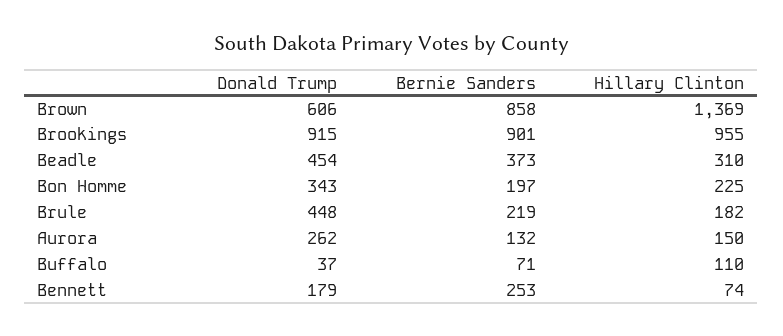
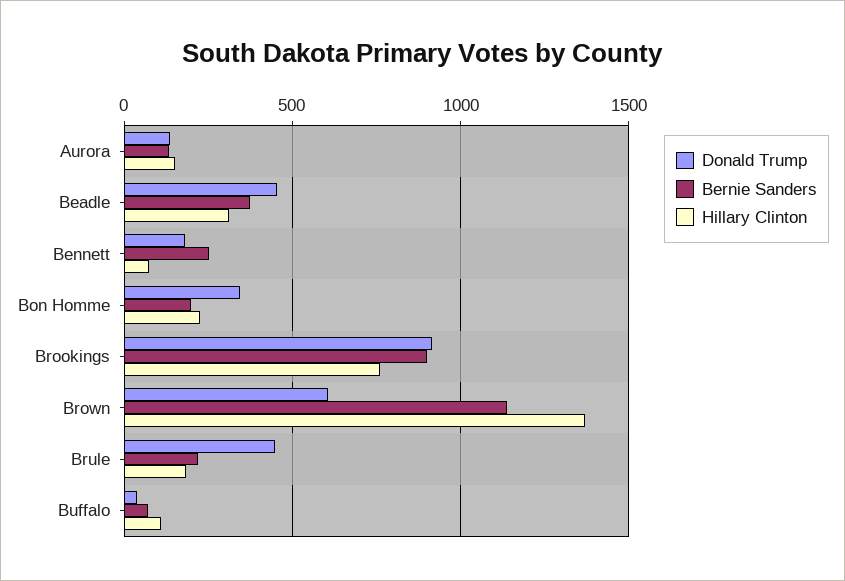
  {
    "Donald Trump": {
      "Brown": 606,
      "Brookings": 915,
      "Beadle": 454,
      "Bon Homme": 343,
      "Brule": 448,
-     "Aurora": 262,
+     "Aurora": 150,
      "Buffalo": 37,
      "Bennett": 179
    },
    "Bernie Sanders": {
-     "Brown": 858,
+     "Brown": 1150,
      "Brookings": 901,
      "Beadle": 373,
      "Bon Homme": 197,
      "Brule": 219,
      "Aurora": 132,
      "Buffalo": 71,
      "Bennett": 253
    },
    "Hillary Clinton": {
      "Brown": 1369,
-     "Brookings": 955,
+     "Brookings": 750,
      "Beadle": 310,
      "Bon Homme": 225,
      "Brule": 182,
      "Aurora": 150,
      "Buffalo": 110,
      "Bennett": 74
    }
  }

